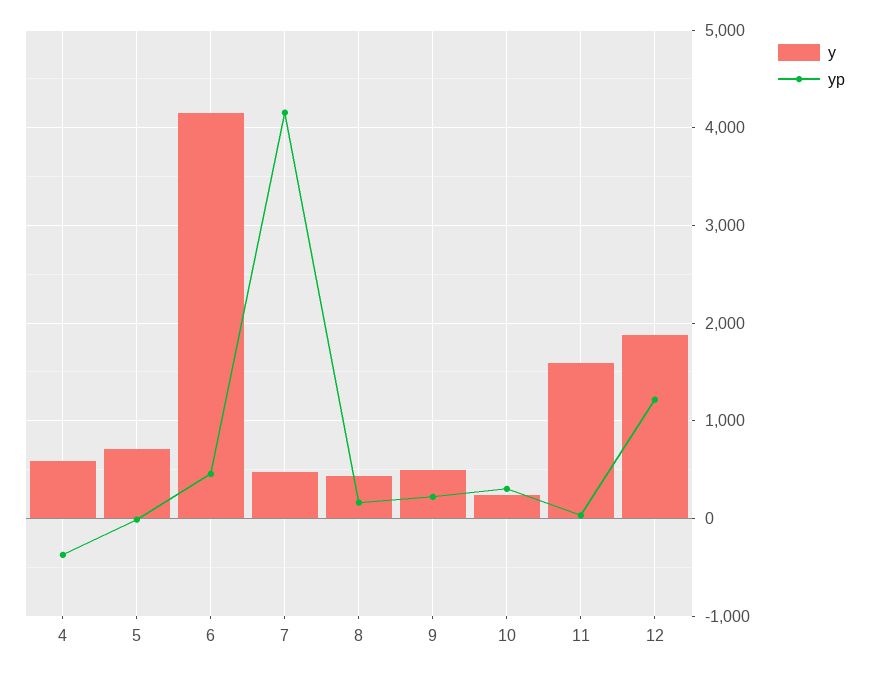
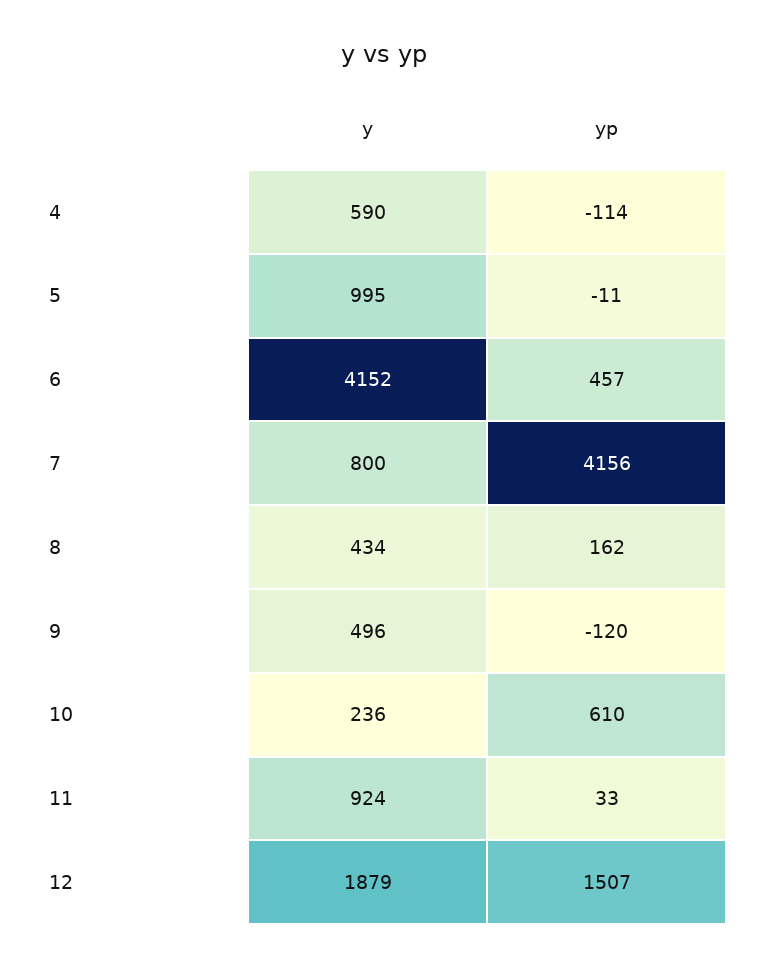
  {
    "y": {
      "4": 590,
-     "5": 700,
+     "5": 995,
      "6": 4152,
-     "7": 500,
+     "7": 800,
      "8": 434,
      "9": 496,
      "10": 236,
-     "11": 1600,
+     "11": 924,
      "12": 1879
    },
    "yp": {
-     "4": -400,
+     "4": -114,
      "5": -11,
      "6": 457,
      "7": 4156,
      "8": 162,
-     "9": 200,
+     "9": -120,
-     "10": 300,
+     "10": 610,
      "11": 33,
-     "12": 1200
+     "12": 1507
    }
  }

